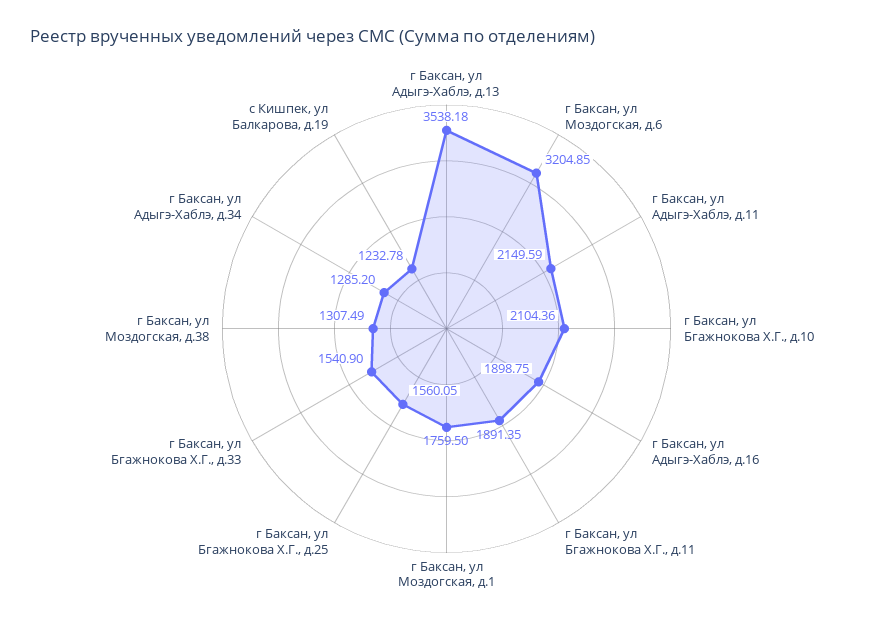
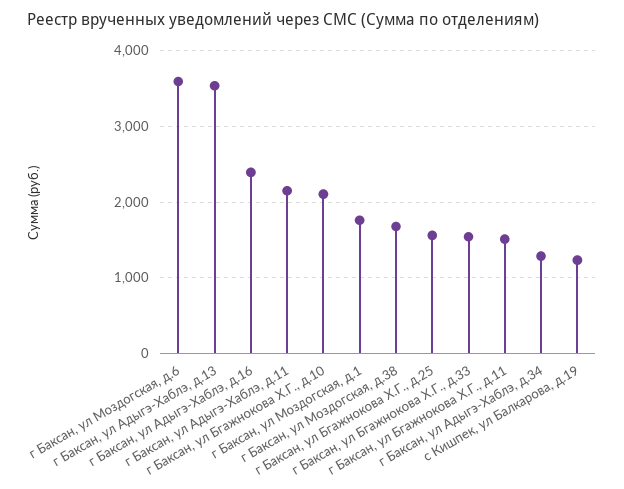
  {
    "г Баксан, ул Адыгэ-Хаблэ, д.13": 3538.18,
-   "г Баксан, ул Моздогская, д.6": 3204.85,
+   "г Баксан, ул Моздогская, д.6": 3600,
    "г Баксан, ул Адыгэ-Хаблэ, д.11": 2149.59,
    "г Баксан, ул Бгажнокова Х.Г., д.10": 2104.36,
-   "г Баксан, ул Адыгэ-Хаблэ, д.16": 1898.75,
+   "г Баксан, ул Адыгэ-Хаблэ, д.16": 2400,
-   "г Баксан, ул Бгажнокова Х.Г., д.11": 1891.35,
+   "г Баксан, ул Бгажнокова Х.Г., д.11": 1500,
    "г Баксан, ул Моздогская, д.1": 1759.5,
    "г Баксан, ул Бгажнокова Х.Г., д.25": 1560.05,
    "г Баксан, ул Бгажнокова Х.Г., д.33": 1540.9,
-   "г Баксан, ул Моздогская, д.38": 1307.49,
+   "г Баксан, ул Моздогская, д.38": 1700,
    "г Баксан, ул Адыгэ-Хаблэ, д.34": 1285.2,
    "с Кишпек, ул Балкарова, д.19": 1232.78
  }

